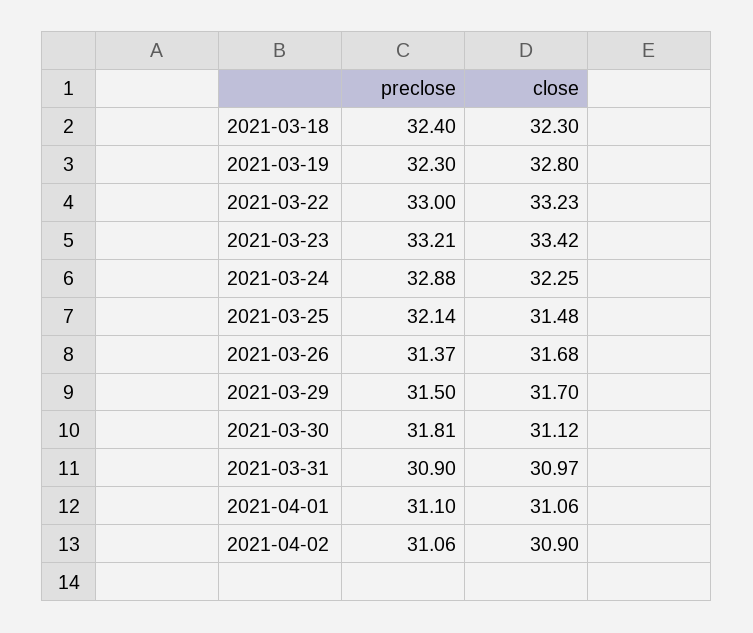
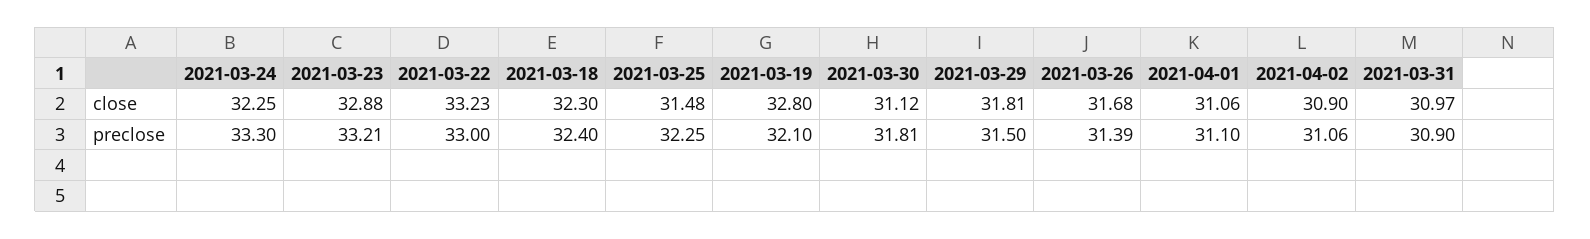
  {
    "preclose": {
      "2021-03-18": 32.4,
-     "2021-03-19": 32.3,
+     "2021-03-19": 32.1,
      "2021-03-22": 33,
      "2021-03-23": 33.21,
-     "2021-03-24": 32.88,
+     "2021-03-24": 33.3,
-     "2021-03-25": 32.14,
+     "2021-03-25": 32.25,
-     "2021-03-26": 31.37,
+     "2021-03-26": 31.39,
      "2021-03-29": 31.5,
      "2021-03-30": 31.81,
      "2021-03-31": 30.9,
      "2021-04-01": 31.1,
      "2021-04-02": 31.06
    },
    "close": {
      "2021-03-18": 32.3,
      "2021-03-19": 32.8,
      "2021-03-22": 33.23,
-     "2021-03-23": 33.42,
+     "2021-03-23": 32.88,
      "2021-03-24": 32.25,
      "2021-03-25": 31.48,
      "2021-03-26": 31.68,
-     "2021-03-29": 31.7,
+     "2021-03-29": 31.81,
      "2021-03-30": 31.12,
      "2021-03-31": 30.97,
      "2021-04-01": 31.06,
      "2021-04-02": 30.9
    }
  }

